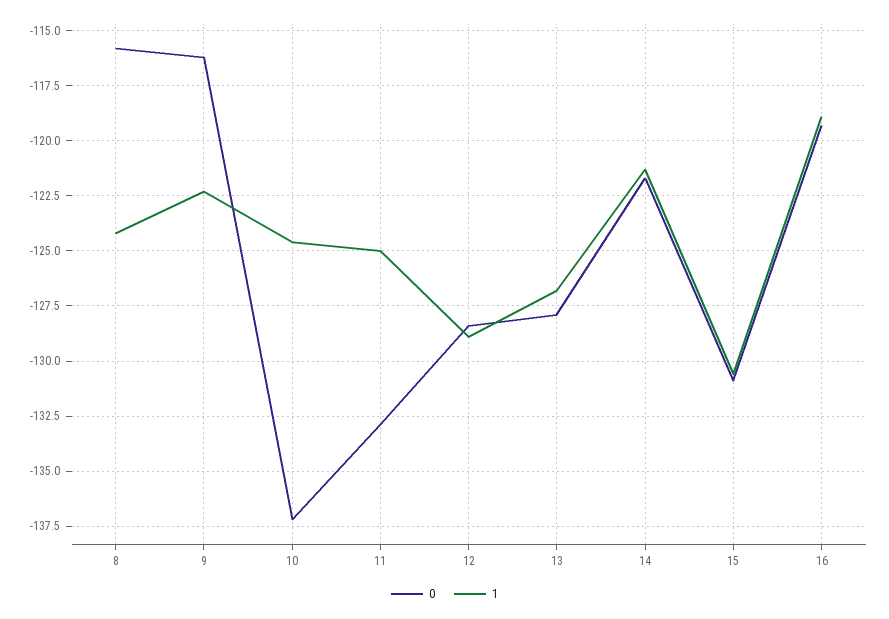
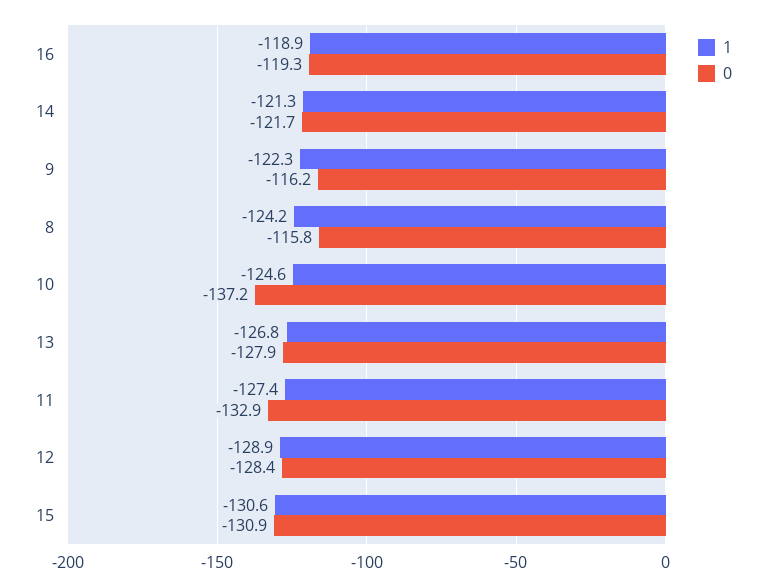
  {
    "0": {
      "8": -115.8,
      "9": -116.2,
      "10": -137.2,
      "11": -132.9,
      "12": -128.4,
      "13": -127.9,
      "14": -121.7,
      "15": -130.9,
      "16": -119.3
    },
    "1": {
      "8": -124.2,
      "9": -122.3,
      "10": -124.6,
-     "11": -125,
+     "11": -127.4,
      "12": -128.9,
      "13": -126.8,
      "14": -121.3,
      "15": -130.6,
      "16": -118.9
    }
  }

